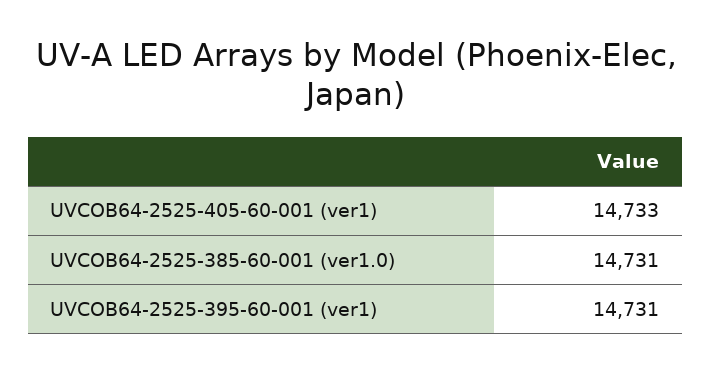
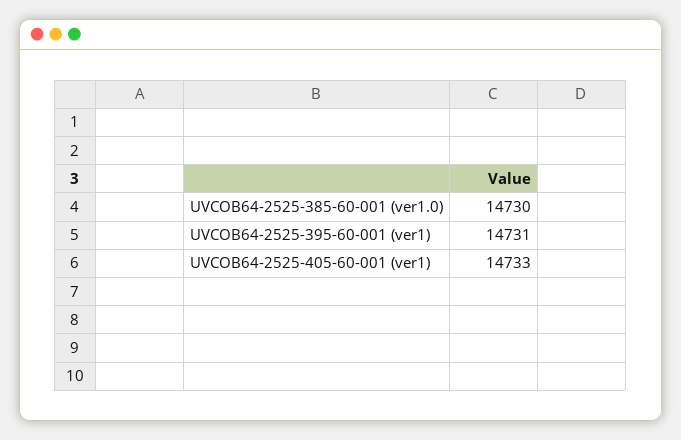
  {
    "UVCOB64-2525-405-60-001 (ver1)": 14733,
-   "UVCOB64-2525-385-60-001 (ver1.0)": 14731,
+   "UVCOB64-2525-385-60-001 (ver1.0)": 14730,
    "UVCOB64-2525-395-60-001 (ver1)": 14731
  }

